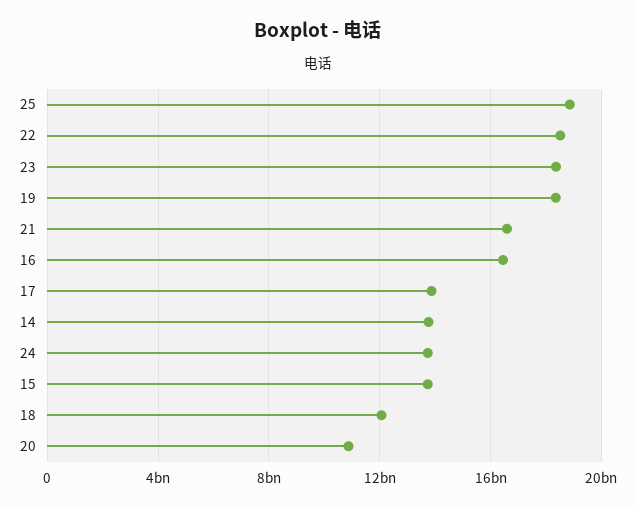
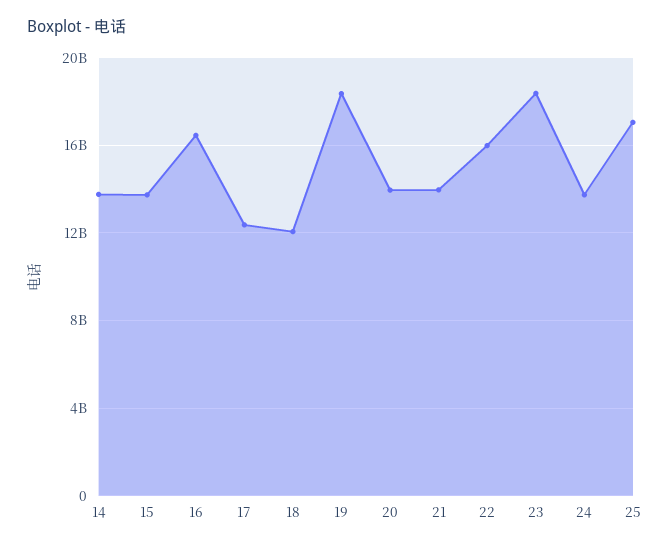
  {
-   "25": 19000000000,
+   "25": 17000000000,
-   "22": 18500000000,
+   "22": 16000000000,
    "23": 18500000000,
    "19": 18500000000,
-   "21": 16500000000,
+   "21": 14000000000,
    "16": 16500000000,
-   "17": 14000000000,
+   "17": 12500000000,
    "14": 14000000000,
    "24": 13500000000,
    "15": 13500000000,
    "18": 12000000000,
-   "20": 11000000000
+   "20": 14000000000
  }

